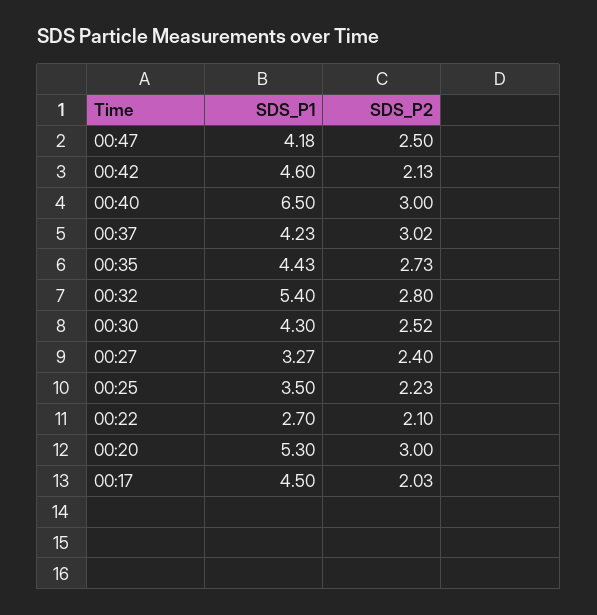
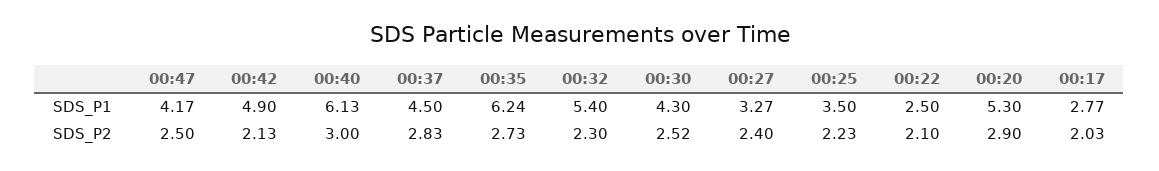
  {
    "SDS_P1": {
-     "00:47": 4.18,
+     "00:47": 4.17,
-     "00:42": 4.6,
+     "00:42": 4.9,
-     "00:40": 6.5,
+     "00:40": 6.13,
-     "00:37": 4.23,
+     "00:37": 4.5,
-     "00:35": 4.43,
+     "00:35": 6.24,
      "00:32": 5.4,
      "00:30": 4.3,
      "00:27": 3.27,
      "00:25": 3.5,
-     "00:22": 2.7,
+     "00:22": 2.5,
      "00:20": 5.3,
-     "00:17": 4.5
+     "00:17": 2.77
    },
    "SDS_P2": {
      "00:47": 2.5,
      "00:42": 2.13,
      "00:40": 3,
-     "00:37": 3.02,
+     "00:37": 2.83,
      "00:35": 2.73,
-     "00:32": 2.8,
+     "00:32": 2.3,
      "00:30": 2.52,
      "00:27": 2.4,
      "00:25": 2.23,
      "00:22": 2.1,
-     "00:20": 3,
+     "00:20": 2.9,
      "00:17": 2.03
    }
  }

